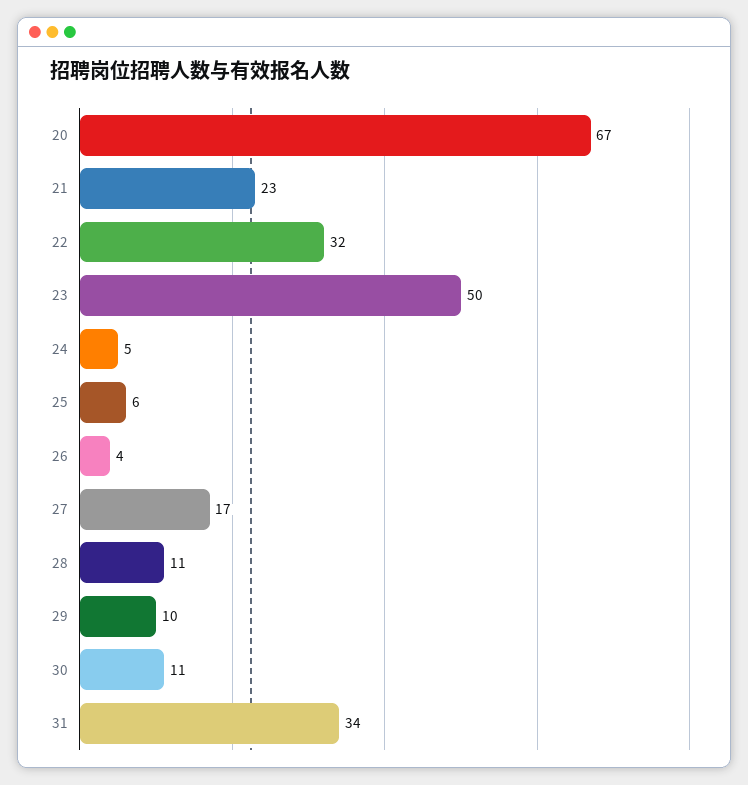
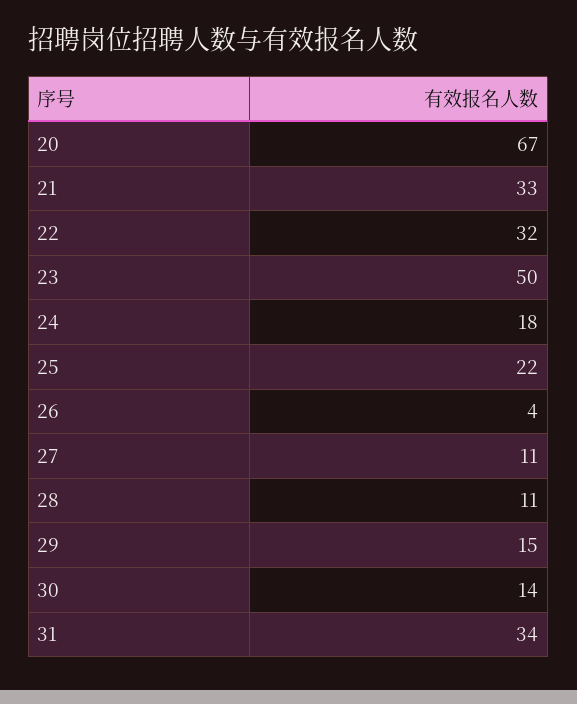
  {
    "20": 67,
-   "21": 23,
+   "21": 33,
    "22": 32,
    "23": 50,
-   "24": 5,
+   "24": 18,
-   "25": 6,
+   "25": 22,
    "26": 4,
-   "27": 17,
+   "27": 11,
    "28": 11,
-   "29": 10,
+   "29": 15,
-   "30": 11,
+   "30": 14,
    "31": 34
  }

